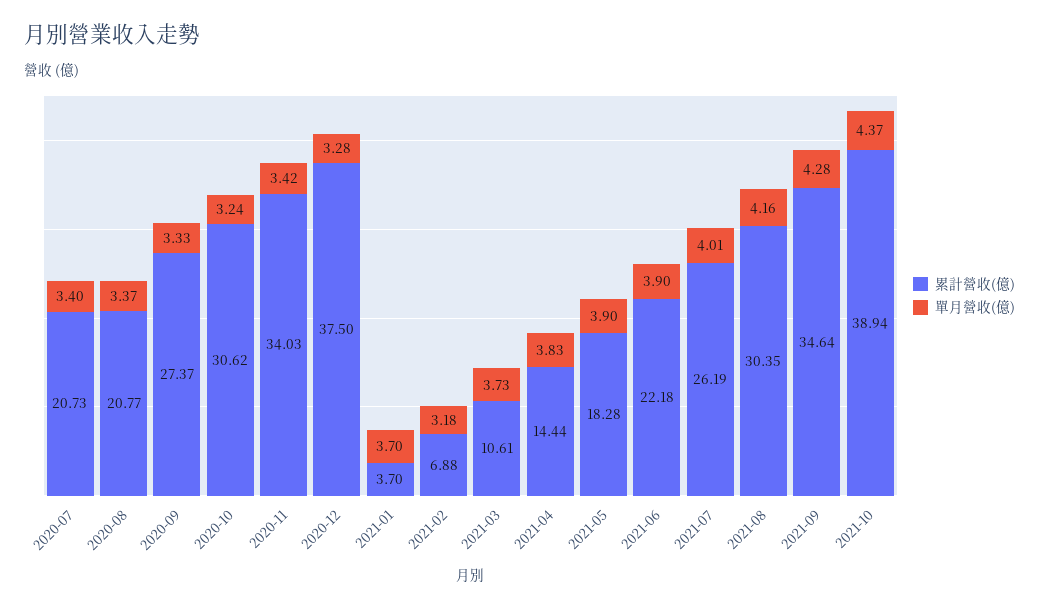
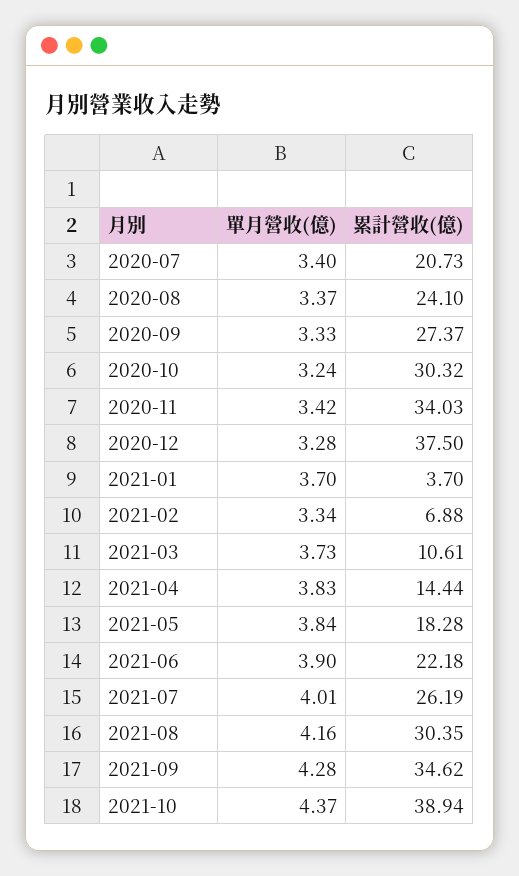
  {
    "累計營收(億)": {
      "2020-07": 20.73,
-     "2020-08": 20.77,
+     "2020-08": 24.1,
      "2020-09": 27.37,
-     "2020-10": 30.62,
+     "2020-10": 30.32,
      "2020-11": 34.03,
      "2020-12": 37.5,
      "2021-01": 3.7,
      "2021-02": 6.88,
      "2021-03": 10.61,
      "2021-04": 14.44,
      "2021-05": 18.28,
      "2021-06": 22.18,
      "2021-07": 26.19,
      "2021-08": 30.35,
-     "2021-09": 34.64,
+     "2021-09": 34.62,
      "2021-10": 38.94
    },
    "單月營收(億)": {
      "2020-07": 3.4,
      "2020-08": 3.37,
      "2020-09": 3.33,
      "2020-10": 3.24,
      "2020-11": 3.42,
      "2020-12": 3.28,
      "2021-01": 3.7,
-     "2021-02": 3.18,
+     "2021-02": 3.34,
      "2021-03": 3.73,
      "2021-04": 3.83,
-     "2021-05": 3.9,
+     "2021-05": 3.84,
      "2021-06": 3.9,
      "2021-07": 4.01,
      "2021-08": 4.16,
      "2021-09": 4.28,
      "2021-10": 4.37
    }
  }

